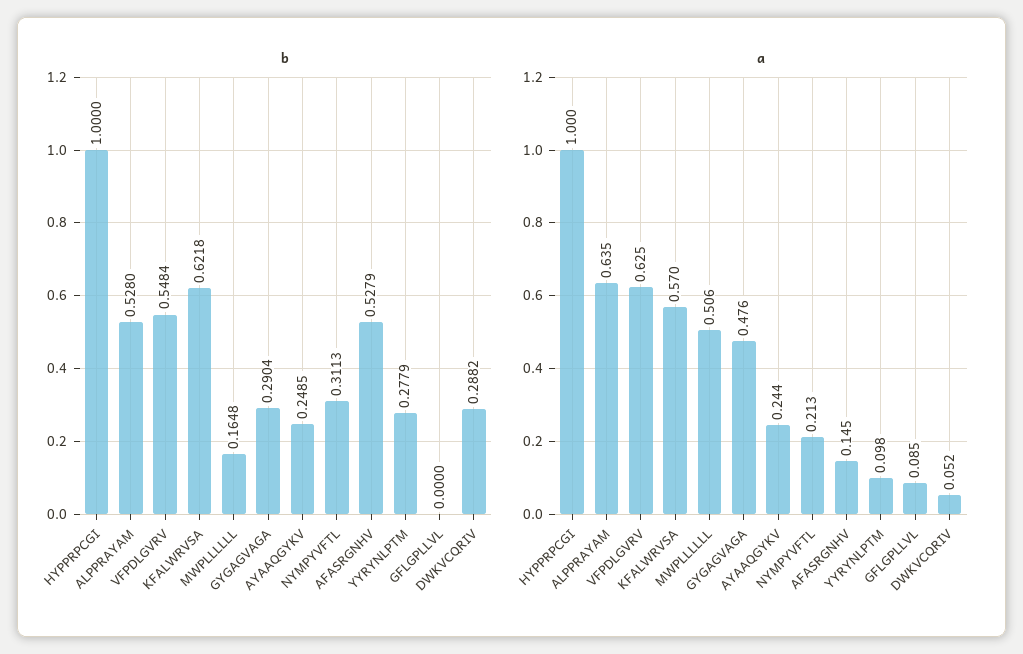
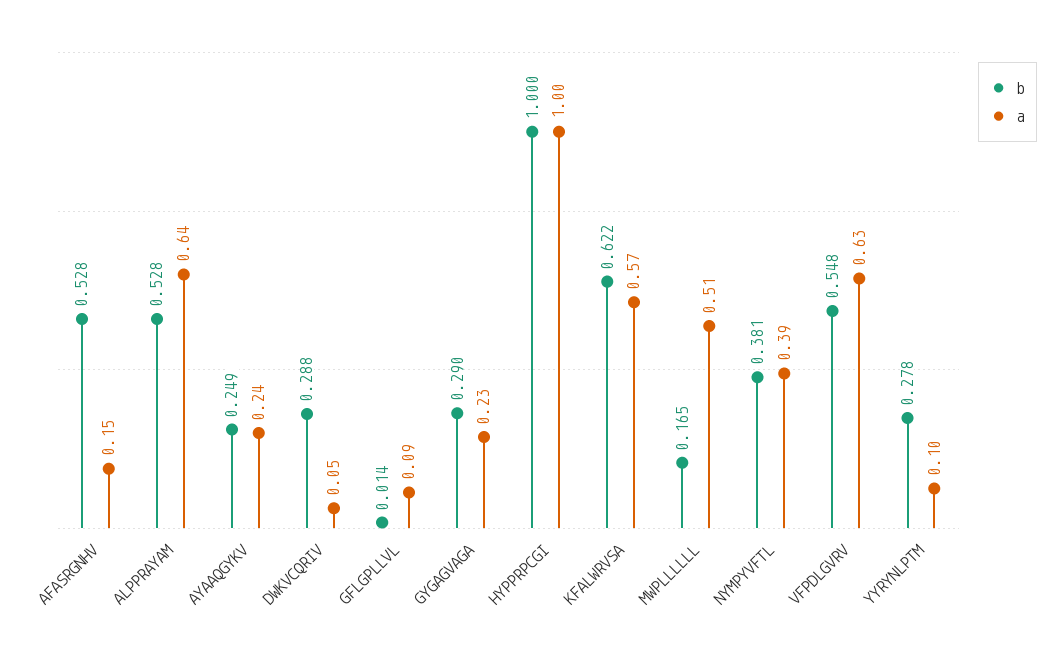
  {
    "b": {
      "HYPPRPCGI": 1,
      "ALPPRAYAM": 0.528,
      "VFPDLGVRV": 0.5484,
      "KFALWRVSA": 0.6218,
      "MWPLLLLLL": 0.1648,
      "GYGAGVAGA": 0.2904,
      "AYAAQGYKV": 0.2485,
-     "NYMPYVFTL": 0.3113,
+     "NYMPYVFTL": 0.381,
      "AFASRGNHV": 0.5279,
      "YYRYNLPTM": 0.2779,
-     "GFLGPLLVL": 0,
+     "GFLGPLLVL": 0.014,
      "DWKVCQRIV": 0.2882
    },
    "a": {
      "HYPPRPCGI": 1,
      "ALPPRAYAM": 0.635,
      "VFPDLGVRV": 0.625,
      "KFALWRVSA": 0.57,
      "MWPLLLLLL": 0.506,
-     "GYGAGVAGA": 0.476,
+     "GYGAGVAGA": 0.23,
      "AYAAQGYKV": 0.244,
-     "NYMPYVFTL": 0.213,
+     "NYMPYVFTL": 0.39,
      "AFASRGNHV": 0.145,
      "YYRYNLPTM": 0.098,
      "GFLGPLLVL": 0.085,
      "DWKVCQRIV": 0.052
    }
  }

